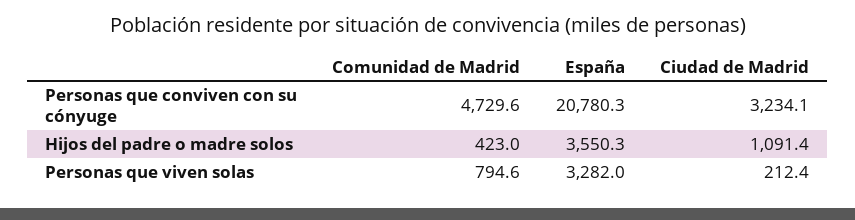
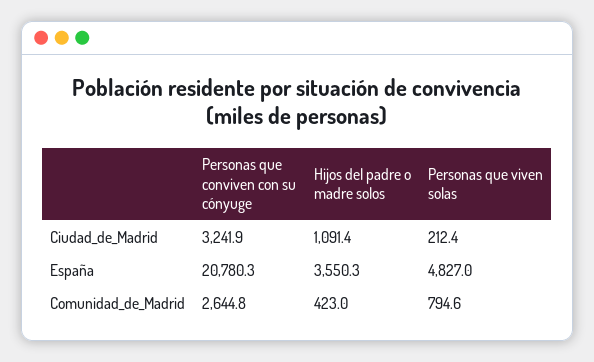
  {
    "Comunidad de Madrid": {
-     "Personas que conviven con su cónyuge": 4729.6,
+     "Personas que conviven con su cónyuge": 2644.8,
      "Hijos del padre o madre solos": 423,
      "Personas que viven solas": 794.6
    },
    "España": {
      "Personas que conviven con su cónyuge": 20780.3,
      "Hijos del padre o madre solos": 3550.3,
-     "Personas que viven solas": 3282
+     "Personas que viven solas": 4827
    },
    "Ciudad de Madrid": {
-     "Personas que conviven con su cónyuge": 3234.1,
+     "Personas que conviven con su cónyuge": 3241.9,
      "Hijos del padre o madre solos": 1091.4,
      "Personas que viven solas": 212.4
    }
  }

